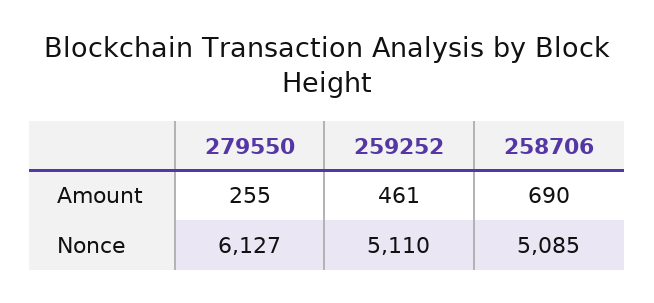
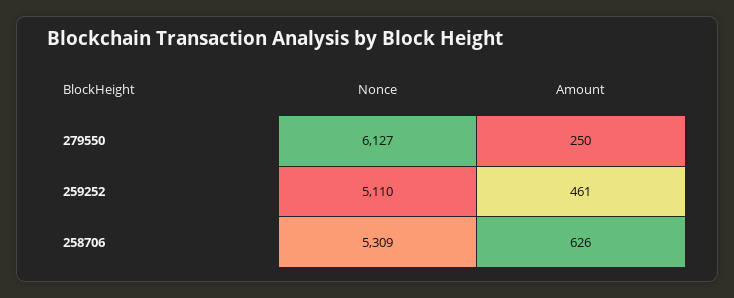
  {
    "279550": {
-     "Amount": 255,
+     "Amount": 250,
      "Nonce": 6127
    },
    "259252": {
      "Amount": 461,
      "Nonce": 5110
    },
    "258706": {
-     "Amount": 690,
+     "Amount": 626,
-     "Nonce": 5085
+     "Nonce": 5309
    }
  }

